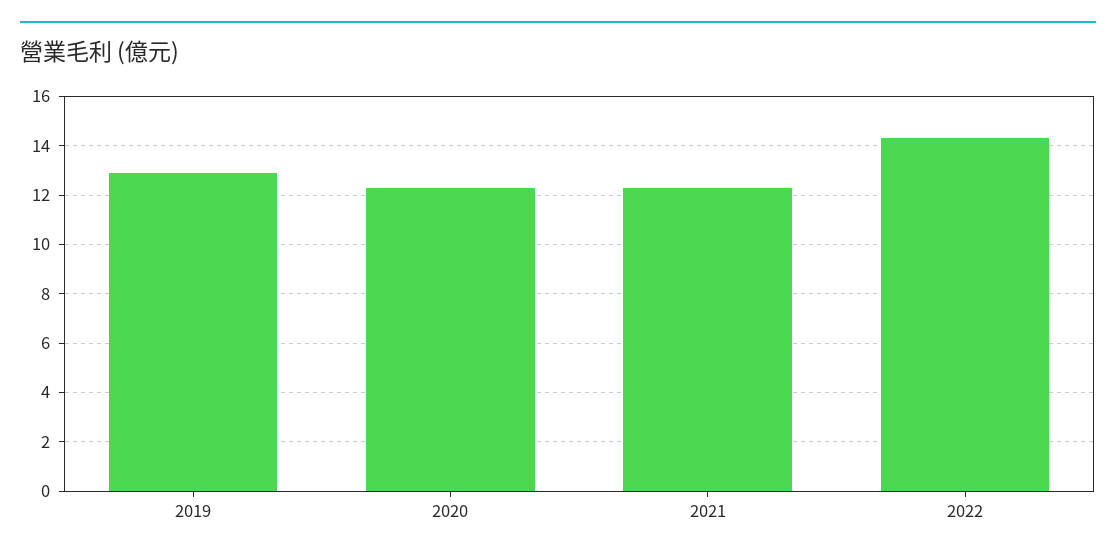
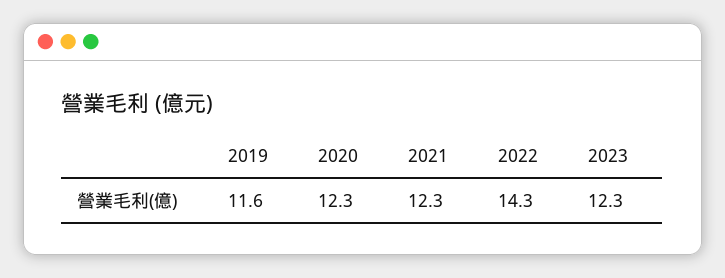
  {
-   "2019": 13,
+   "2019": 11.6,
    "2020": 12.3,
    "2021": 12.3,
-   "2022": 14.3
+   "2022": 14.3,
+   "2023": 12.3
  }

